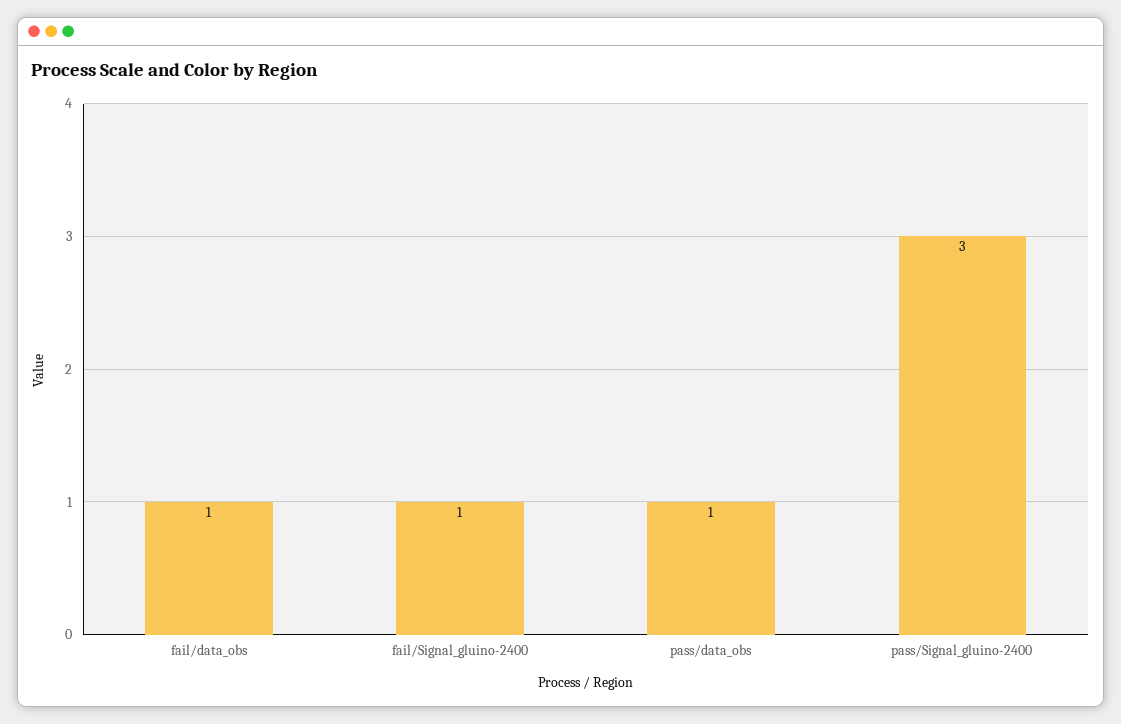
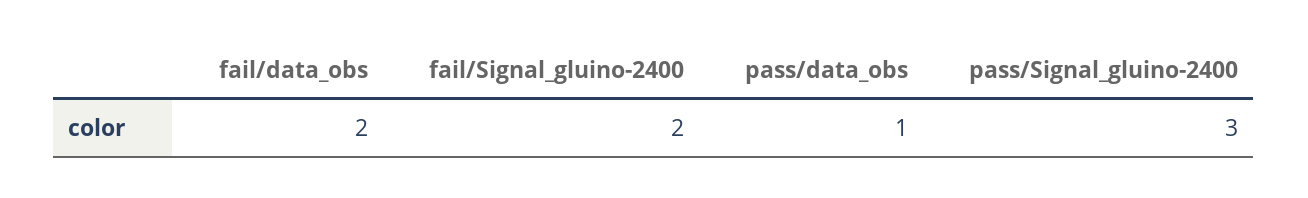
  {
-   "fail/data_obs": 1,
+   "fail/data_obs": 2,
-   "fail/Signal_gluino-2400": 1,
+   "fail/Signal_gluino-2400": 2,
    "pass/data_obs": 1,
    "pass/Signal_gluino-2400": 3
  }

